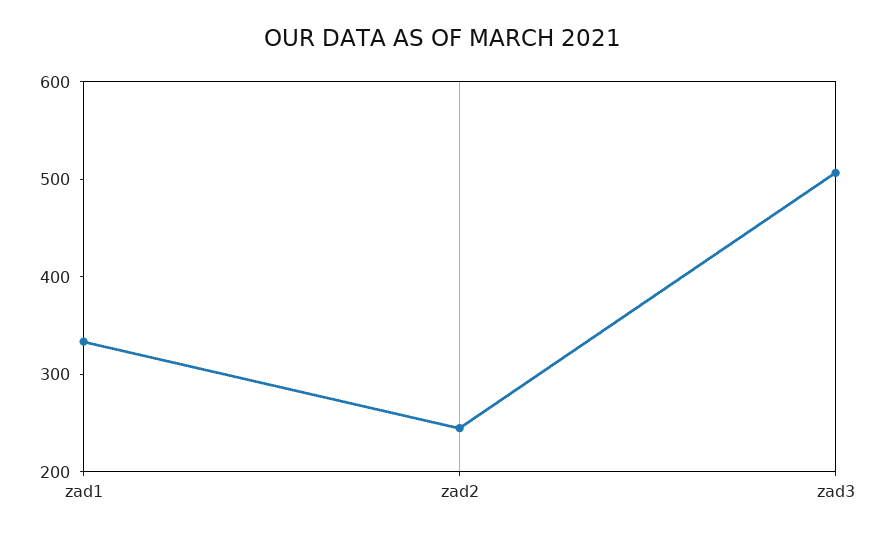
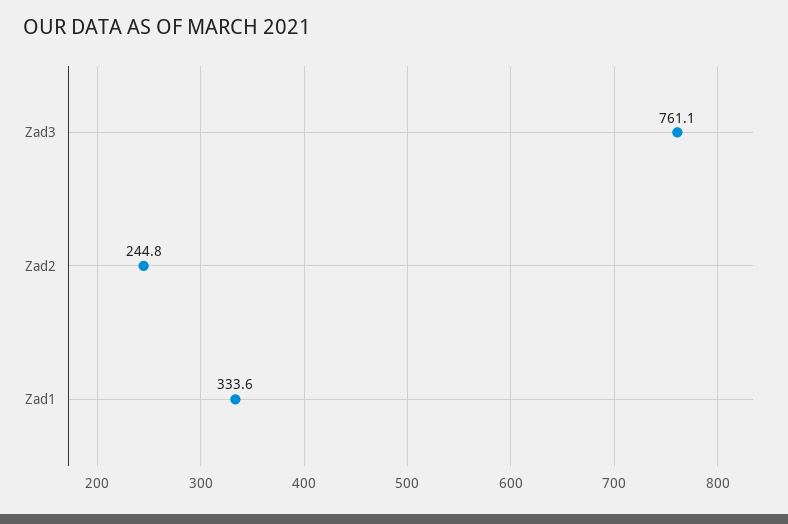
  {
    "zad1": 333.6,
    "zad2": 244.8,
-   "zad3": 500
+   "zad3": 761.1
  }

